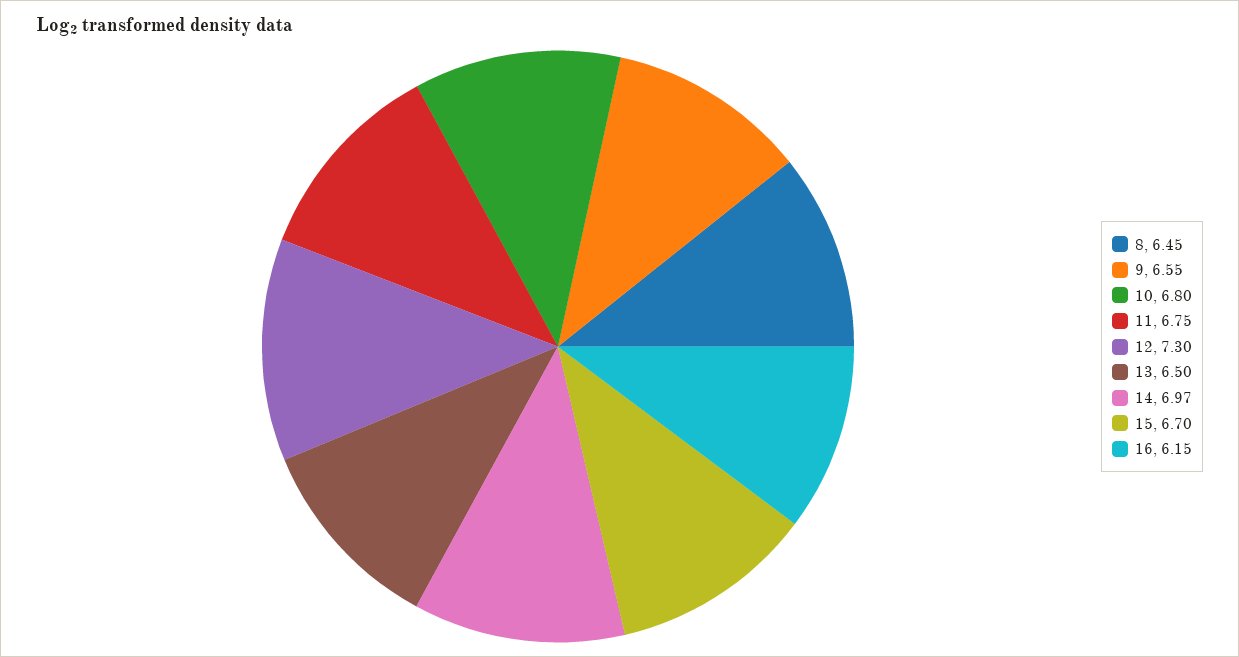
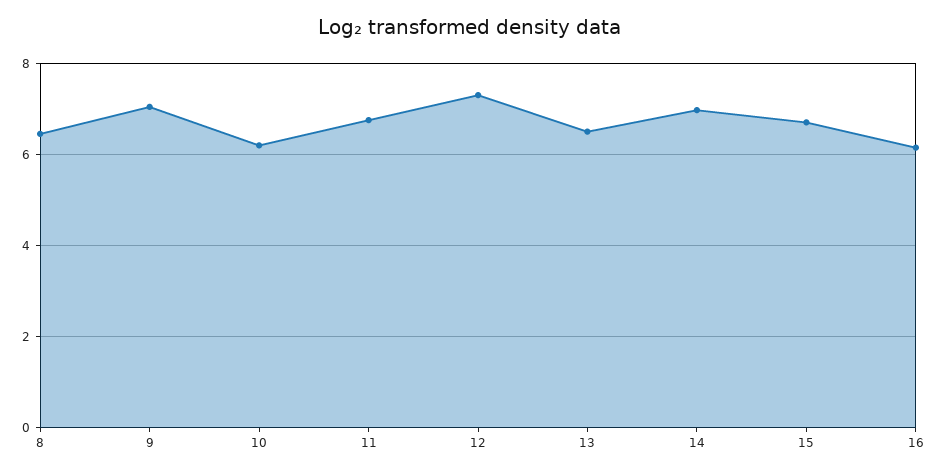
  {
    "8": 6.45,
-   "9": 6.55,
+   "9": 7,
-   "10": 6.8,
+   "10": 6.2,
    "11": 6.75,
    "12": 7.3,
    "13": 6.5,
    "14": 6.97,
    "15": 6.7,
    "16": 6.15
  }

